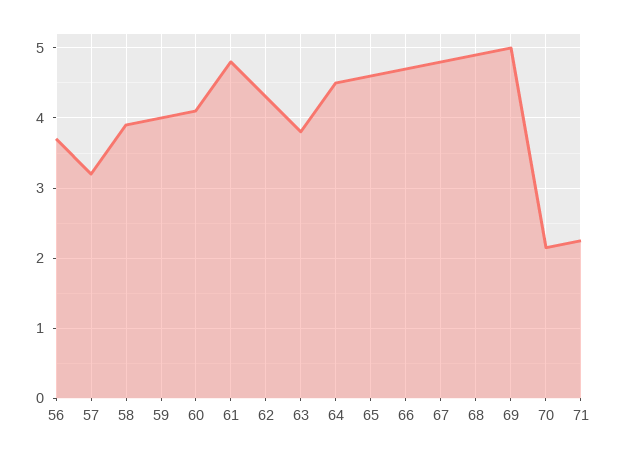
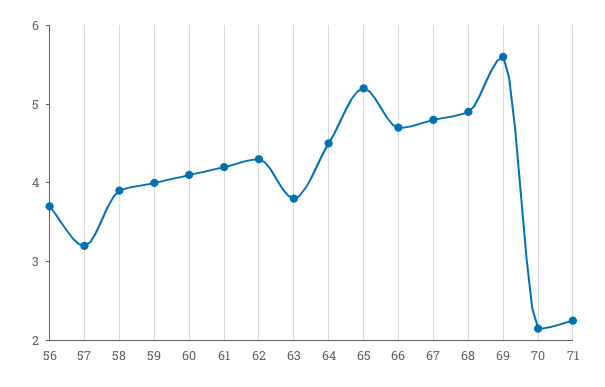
  {
    "56": 3.7,
    "57": 3.2,
    "58": 3.9,
    "59": 4,
    "60": 4.1,
-   "61": 4.8,
+   "61": 4.2,
    "62": 4.3,
    "63": 3.8,
    "64": 4.5,
-   "65": 4.6,
+   "65": 5.2,
    "66": 4.7,
    "67": 4.8,
    "68": 4.9,
-   "69": 5,
+   "69": 5.6,
    "70": 2.2,
    "71": 2.3
  }

